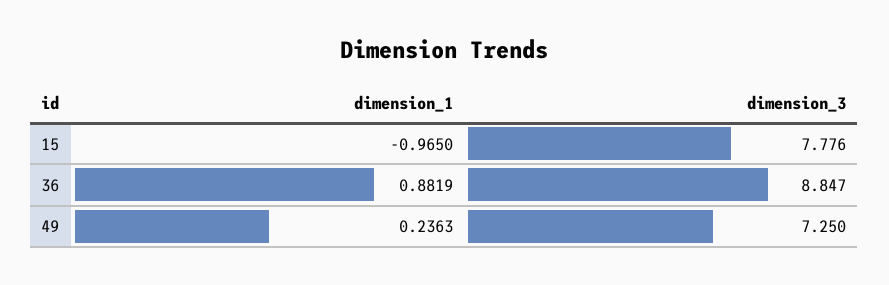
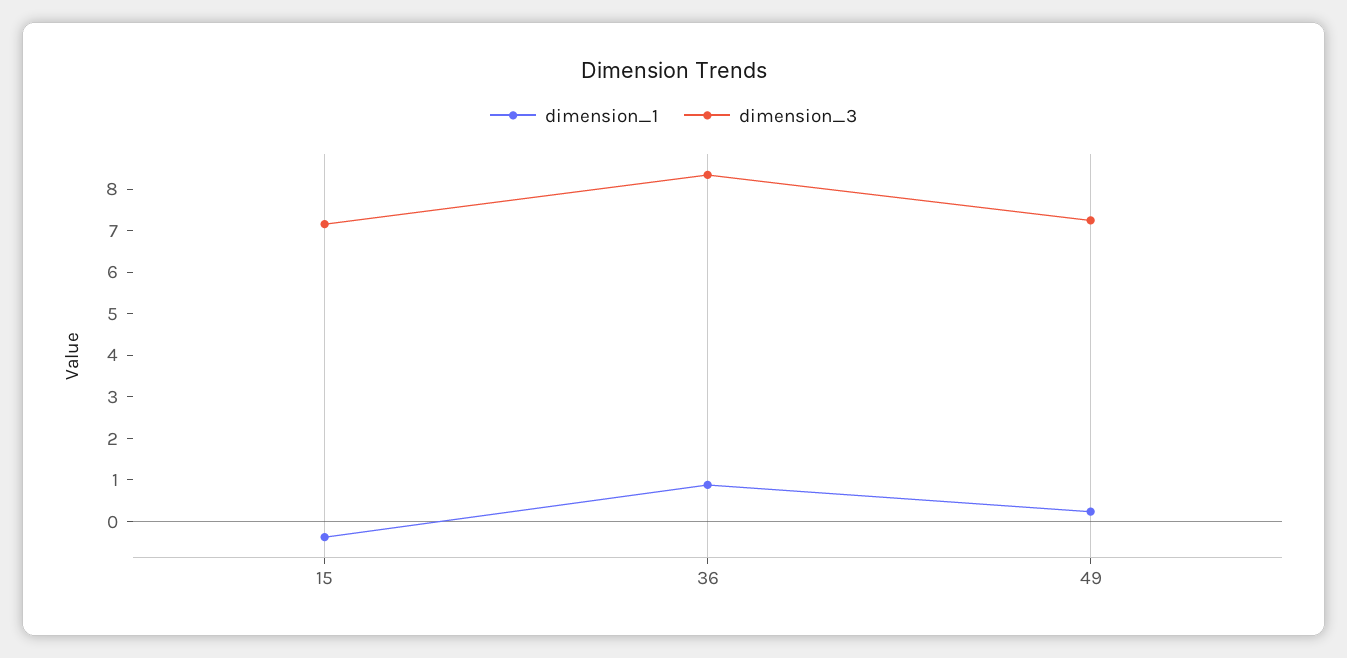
  {
    "dimension_1": {
-     "15": -0.965,
+     "15": -0.4,
      "36": 0.8819,
      "49": 0.2363
    },
    "dimension_3": {
-     "15": 7.776,
+     "15": 7.2,
-     "36": 8.847,
+     "36": 8.4,
      "49": 7.25
    }
  }

